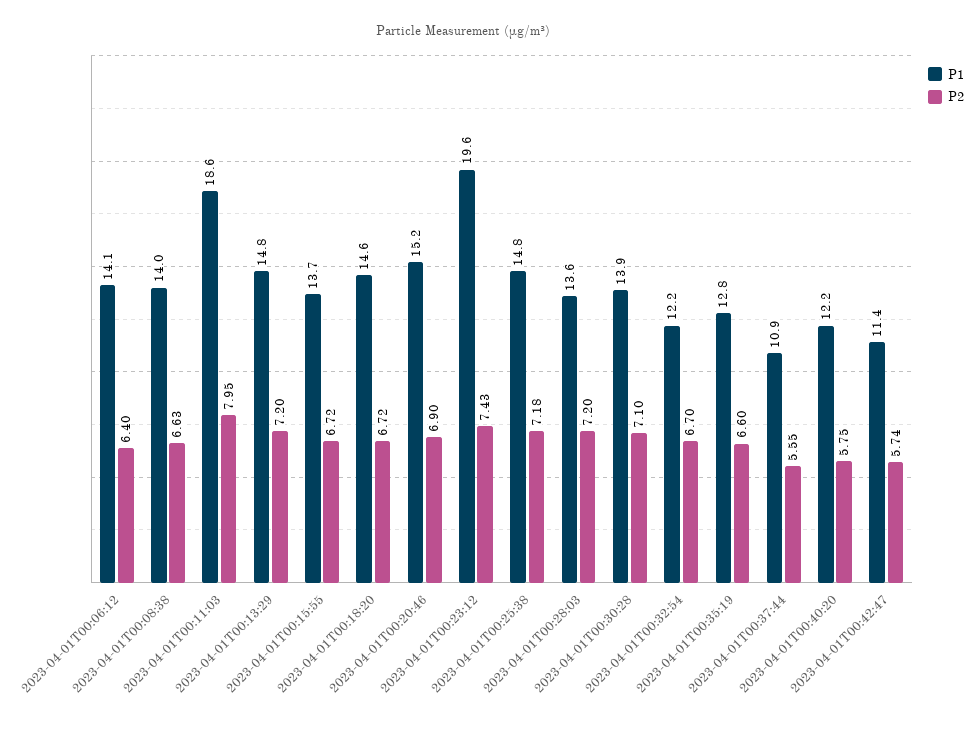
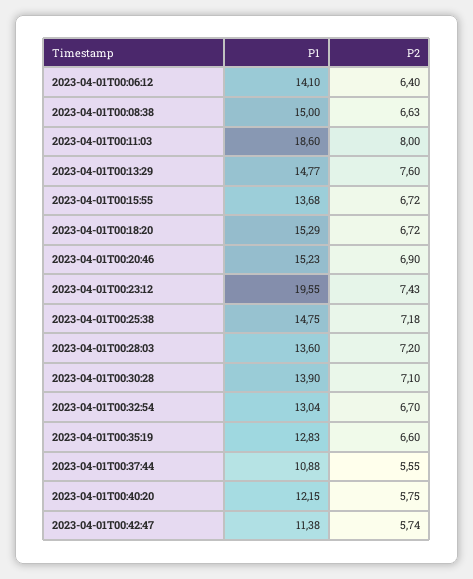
  {
    "P1": {
      "2023-04-01T00:06:12": 14.1,
-     "2023-04-01T00:08:38": 14,
+     "2023-04-01T00:08:38": 15,
      "2023-04-01T00:11:03": 18.6,
      "2023-04-01T00:13:29": 14.77,
      "2023-04-01T00:15:55": 13.68,
-     "2023-04-01T00:18:20": 14.6,
+     "2023-04-01T00:18:20": 15.29,
      "2023-04-01T00:20:46": 15.23,
      "2023-04-01T00:23:12": 19.55,
      "2023-04-01T00:25:38": 14.75,
      "2023-04-01T00:28:03": 13.6,
      "2023-04-01T00:30:28": 13.9,
-     "2023-04-01T00:32:54": 12.2,
+     "2023-04-01T00:32:54": 13.04,
      "2023-04-01T00:35:19": 12.83,
      "2023-04-01T00:37:44": 10.88,
      "2023-04-01T00:40:20": 12.15,
      "2023-04-01T00:42:47": 11.38
    },
    "P2": {
      "2023-04-01T00:06:12": 6.4,
      "2023-04-01T00:08:38": 6.63,
-     "2023-04-01T00:11:03": 7.95,
+     "2023-04-01T00:11:03": 8,
-     "2023-04-01T00:13:29": 7.2,
+     "2023-04-01T00:13:29": 7.6,
      "2023-04-01T00:15:55": 6.72,
      "2023-04-01T00:18:20": 6.72,
      "2023-04-01T00:20:46": 6.9,
      "2023-04-01T00:23:12": 7.43,
      "2023-04-01T00:25:38": 7.18,
      "2023-04-01T00:28:03": 7.2,
      "2023-04-01T00:30:28": 7.1,
      "2023-04-01T00:32:54": 6.7,
      "2023-04-01T00:35:19": 6.6,
      "2023-04-01T00:37:44": 5.55,
      "2023-04-01T00:40:20": 5.75,
      "2023-04-01T00:42:47": 5.74
    }
  }

